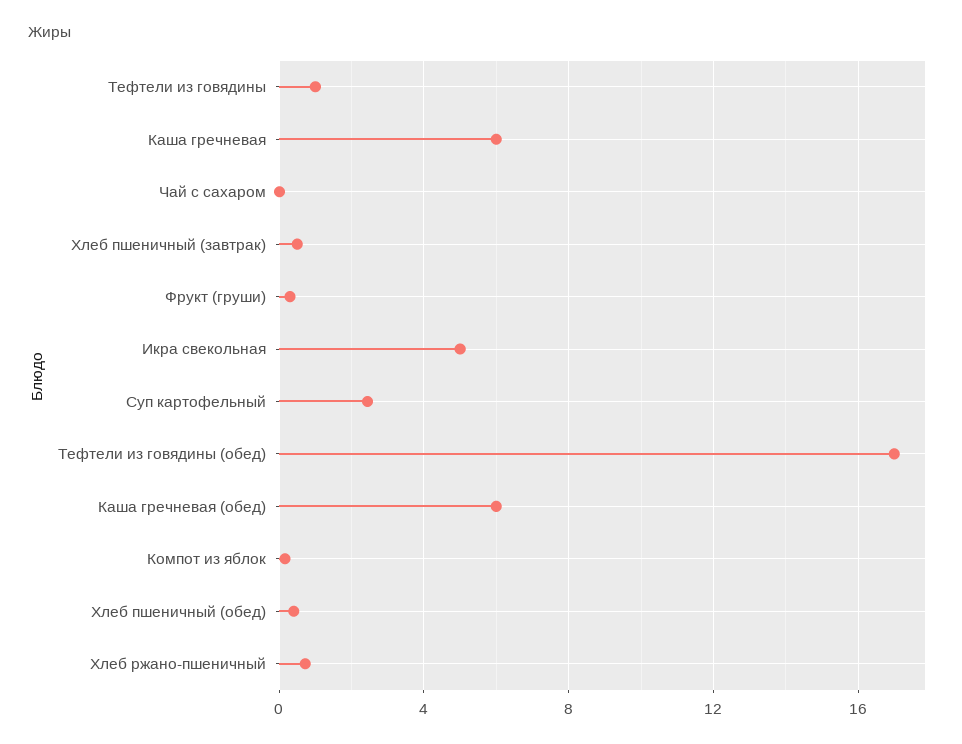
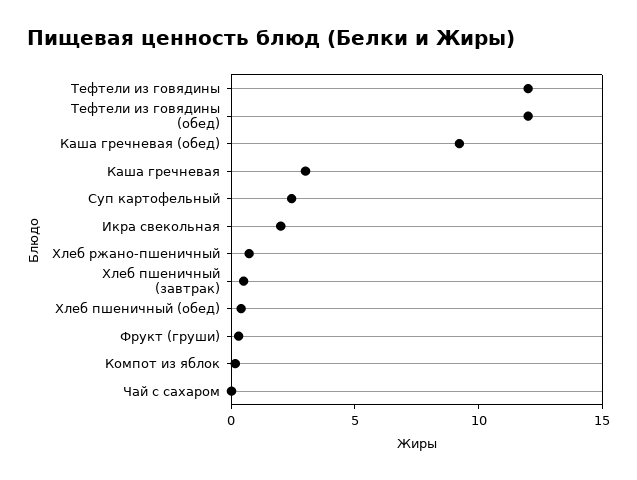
  {
-   "Тефтели из говядины": 1,
+   "Тефтели из говядины": 12,
-   "Каша гречневая": 6,
+   "Каша гречневая": 3,
    "Чай с сахаром": 0,
    "Хлеб пшеничный (завтрак)": 0.5,
    "Фрукт (груши)": 0.5,
-   "Икра свекольная": 5,
+   "Икра свекольная": 2,
    "Суп картофельный": 2.5,
-   "Тефтели из говядины (обед)": 17,
+   "Тефтели из говядины (обед)": 12,
-   "Каша гречневая (обед)": 6,
+   "Каша гречневая (обед)": 9,
    "Компот из яблок": 0,
    "Хлеб пшеничный (обед)": 0.5,
    "Хлеб ржано-пшеничный": 0.5
  }

